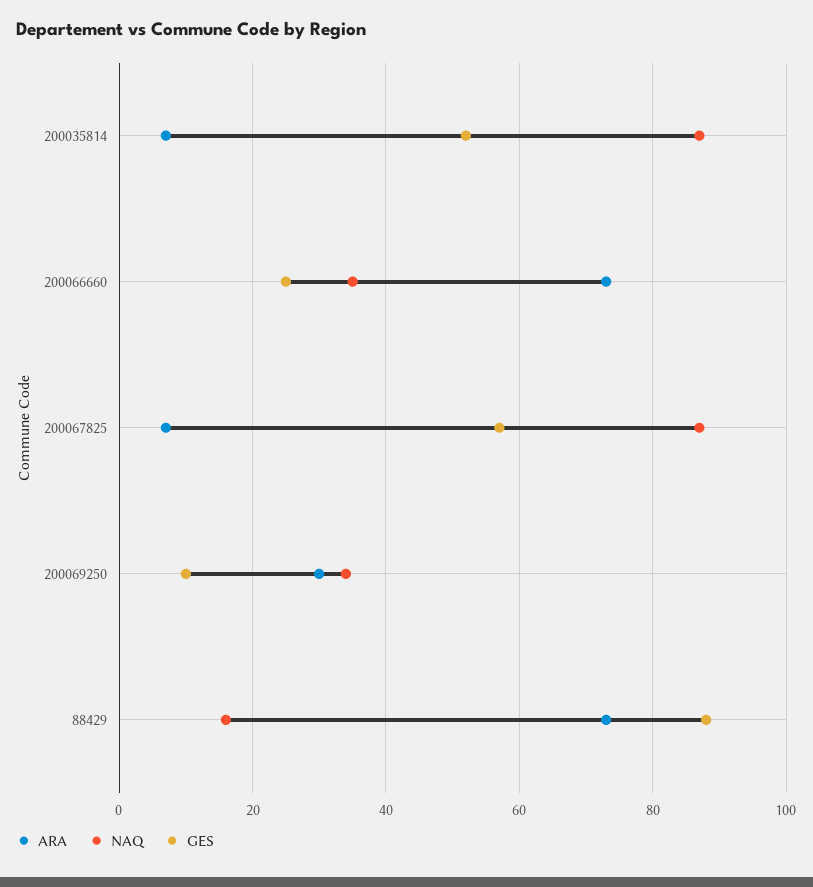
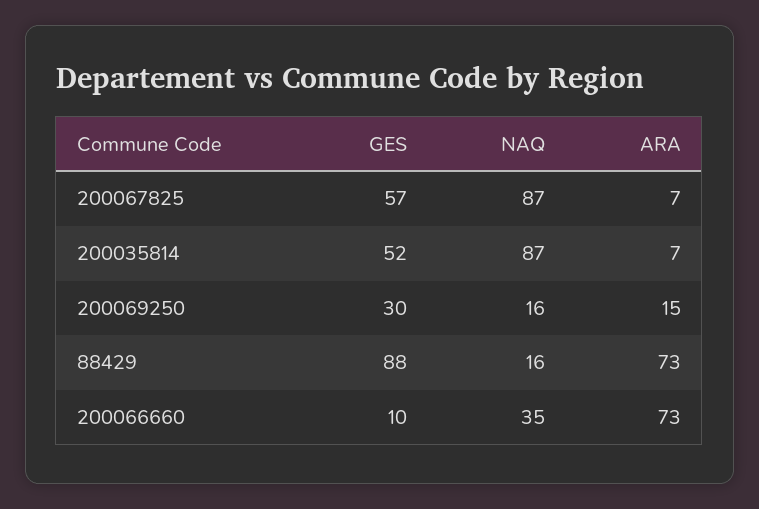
  {
    "ARA": {
      "200035814": 7,
      "200066660": 73,
      "200067825": 7,
-     "200069250": 30,
+     "200069250": 15,
      "88429": 73
    },
    "NAQ": {
      "200035814": 87,
      "200066660": 35,
      "200067825": 87,
-     "200069250": 35,
+     "200069250": 16,
      "88429": 16
    },
    "GES": {
      "200035814": 52,
-     "200066660": 25,
+     "200066660": 10,
      "200067825": 57,
-     "200069250": 10,
+     "200069250": 30,
      "88429": 88
    }
  }

